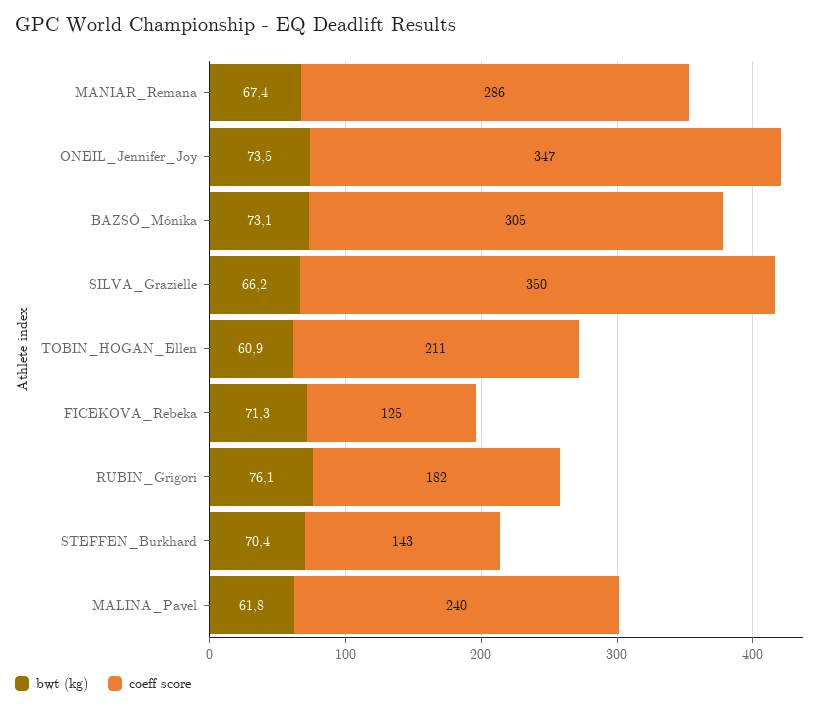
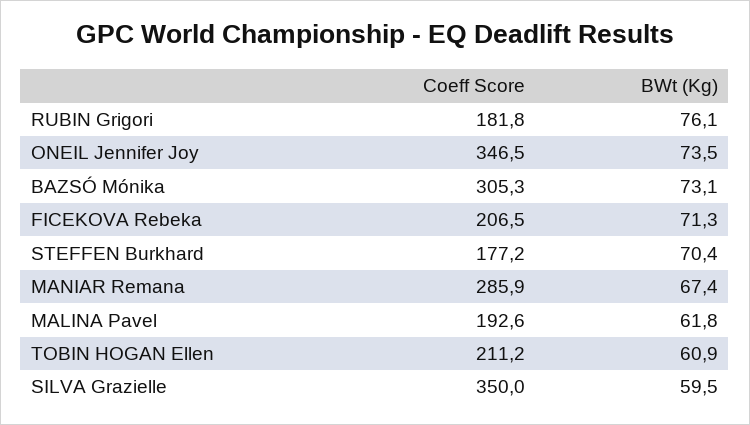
  {
    "bwt (kg)": {
      "MANIAR_Remana": 67.4,
      "ONEIL_Jennifer_Joy": 73.5,
      "BAZSÓ_Mónika": 73.1,
-     "SILVA_Grazielle": 66.2,
+     "SILVA_Grazielle": 59.5,
      "TOBIN_HOGAN_Ellen": 60.9,
      "FICEKOVA_Rebeka": 71.3,
      "RUBIN_Grigori": 76.1,
      "STEFFEN_Burkhard": 70.4,
      "MALINA_Pavel": 61.8
    },
    "coeff score": {
      "MANIAR_Remana": 285.9,
      "ONEIL_Jennifer_Joy": 346.5,
      "BAZSÓ_Mónika": 305.3,
      "SILVA_Grazielle": 350,
      "TOBIN_HOGAN_Ellen": 211.2,
-     "FICEKOVA_Rebeka": 125,
+     "FICEKOVA_Rebeka": 206.5,
      "RUBIN_Grigori": 181.8,
-     "STEFFEN_Burkhard": 143,
+     "STEFFEN_Burkhard": 177.2,
-     "MALINA_Pavel": 240
+     "MALINA_Pavel": 192.6
    }
  }

